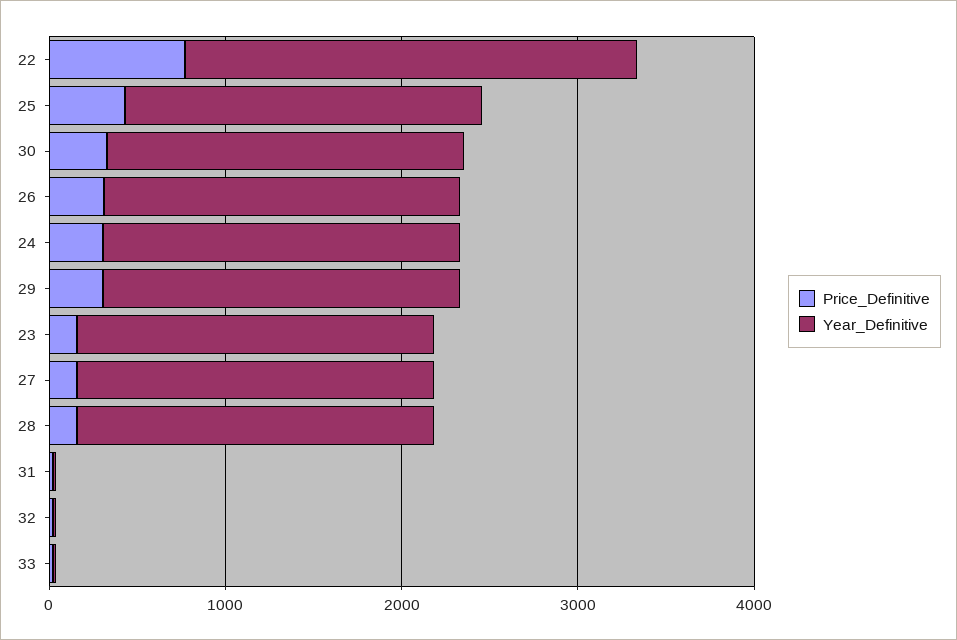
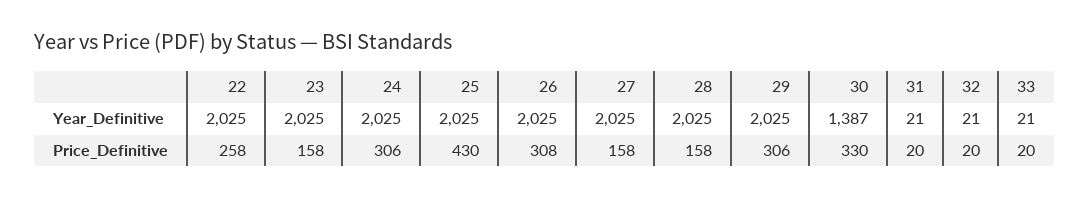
  {
    "Price_Definitive": {
-     "22": 800,
+     "22": 258,
      "25": 430,
      "30": 330,
      "26": 308,
      "24": 306,
      "29": 306,
      "23": 158,
      "27": 158,
      "28": 158,
      "31": 20,
      "32": 20,
      "33": 20
    },
    "Year_Definitive": {
-     "22": 2600,
+     "22": 2025,
      "25": 2025,
-     "30": 2000,
+     "30": 1387,
      "26": 2025,
      "24": 2025,
      "29": 2025,
      "23": 2025,
      "27": 2025,
      "28": 2025,
      "31": 21,
      "32": 21,
      "33": 21
    }
  }

